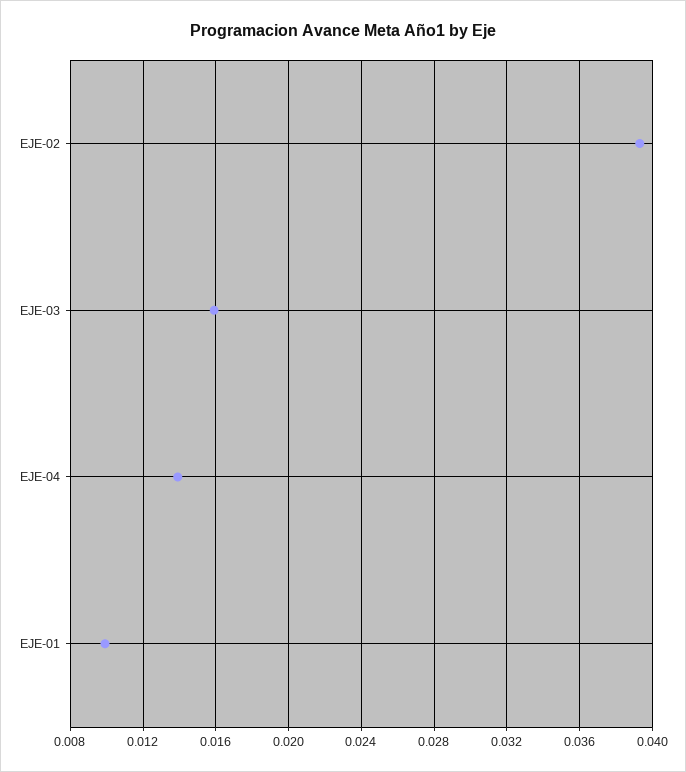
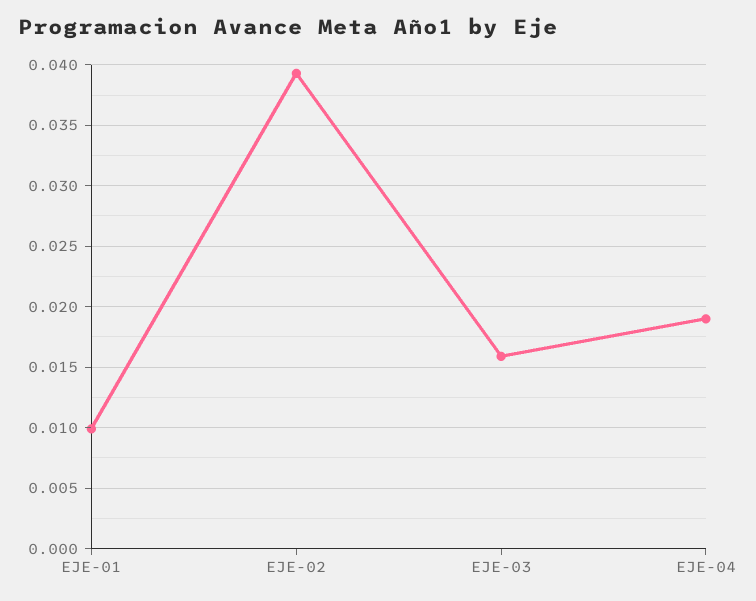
  {
    "EJE-02": 0.0395,
    "EJE-03": 0.016,
-   "EJE-04": 0.014,
+   "EJE-04": 0.019,
    "EJE-01": 0.01
  }

